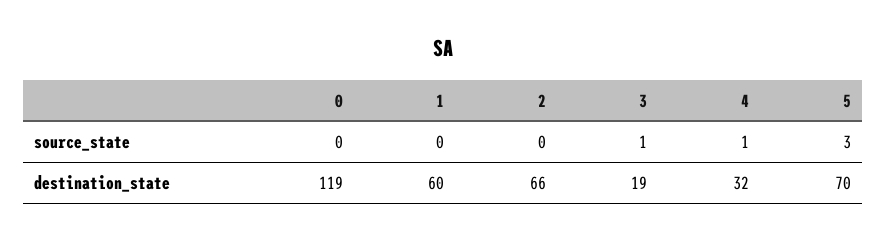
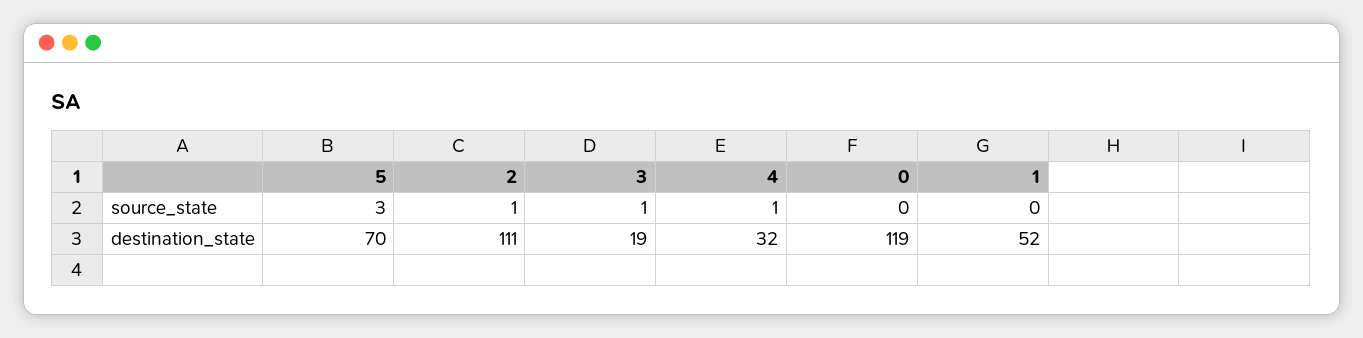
  {
    "0": {
      "source_state": 0,
      "destination_state": 119
    },
    "1": {
      "source_state": 0,
-     "destination_state": 60
+     "destination_state": 52
    },
    "2": {
-     "source_state": 0,
+     "source_state": 1,
-     "destination_state": 66
+     "destination_state": 111
    },
    "3": {
      "source_state": 1,
      "destination_state": 19
    },
    "4": {
      "source_state": 1,
      "destination_state": 32
    },
    "5": {
      "source_state": 3,
      "destination_state": 70
    }
  }

